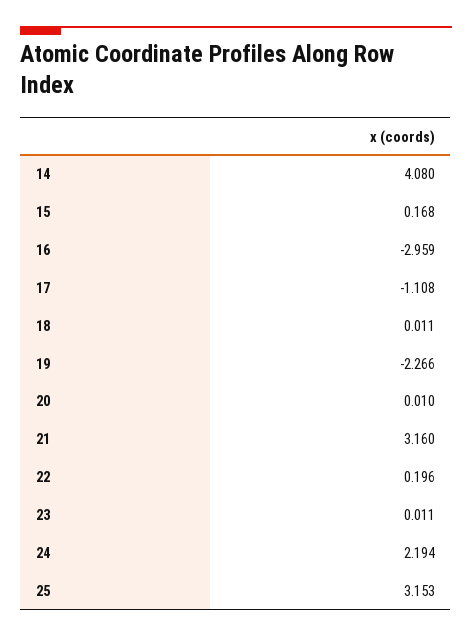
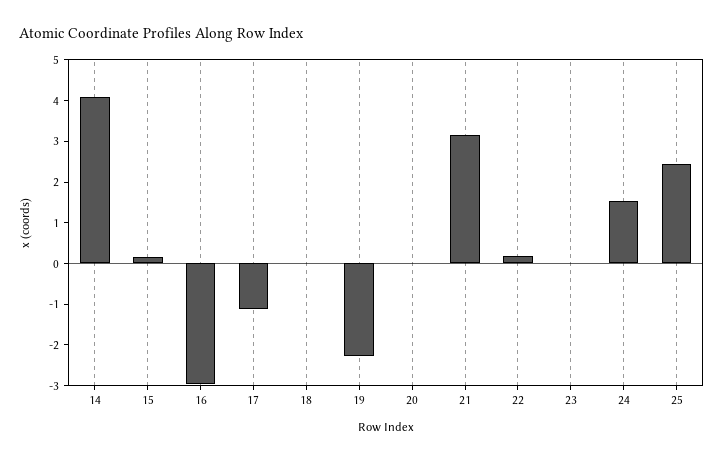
  {
    "14": 4.08,
    "15": 0.168,
    "16": -2.959,
    "17": -1.108,
    "18": 0.011,
    "19": -2.266,
    "20": 0.01,
    "21": 3.16,
    "22": 0.196,
    "23": 0.011,
-   "24": 2.194,
+   "24": 1.6,
-   "25": 3.153
+   "25": 2.4
  }

